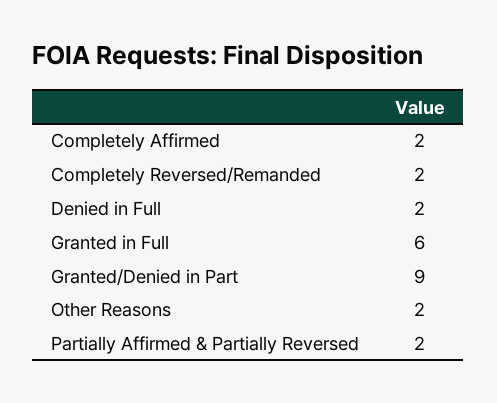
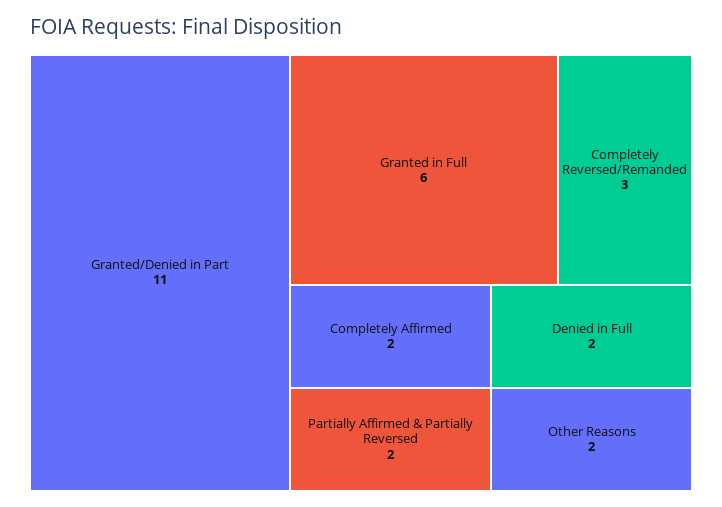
  {
    "Completely Affirmed": 2,
-   "Completely Reversed/Remanded": 2,
+   "Completely Reversed/Remanded": 3,
    "Denied in Full": 2,
    "Granted in Full": 6,
-   "Granted/Denied in Part": 9,
+   "Granted/Denied in Part": 11,
    "Other Reasons": 2,
    "Partially Affirmed & Partially Reversed": 2
  }

